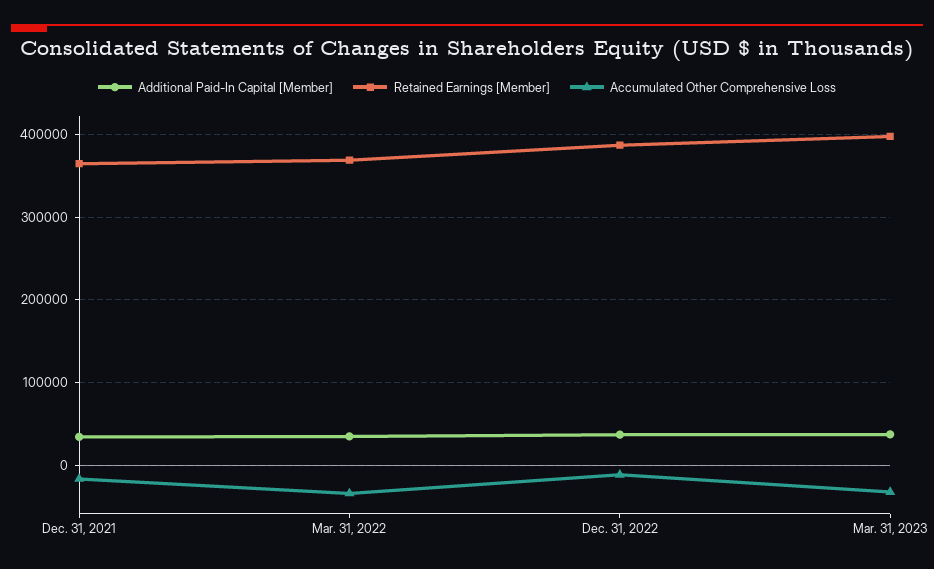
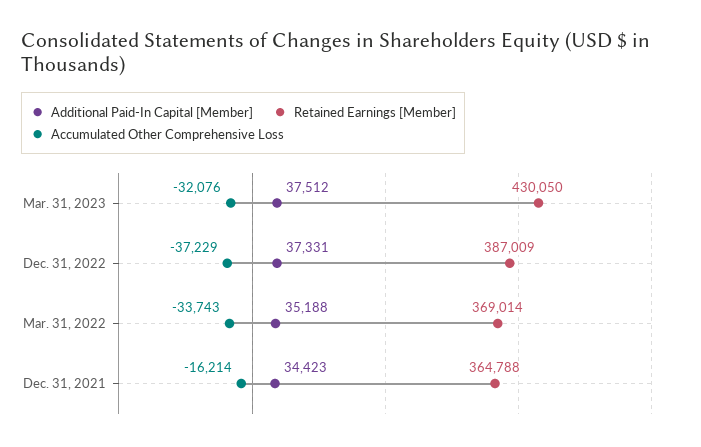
  {
    "Additional Paid-In Capital [Member]": {
      "Dec. 31, 2021": 34423,
      "Mar. 31, 2022": 35188,
      "Dec. 31, 2022": 37331,
      "Mar. 31, 2023": 37512
    },
    "Retained Earnings [Member]": {
      "Dec. 31, 2021": 364788,
      "Mar. 31, 2022": 369014,
      "Dec. 31, 2022": 387009,
-     "Mar. 31, 2023": 400000
+     "Mar. 31, 2023": 430050
    },
    "Accumulated Other Comprehensive Loss": {
      "Dec. 31, 2021": -16214,
      "Mar. 31, 2022": -33743,
-     "Dec. 31, 2022": -10000,
+     "Dec. 31, 2022": -37229,
      "Mar. 31, 2023": -32076
    }
  }

